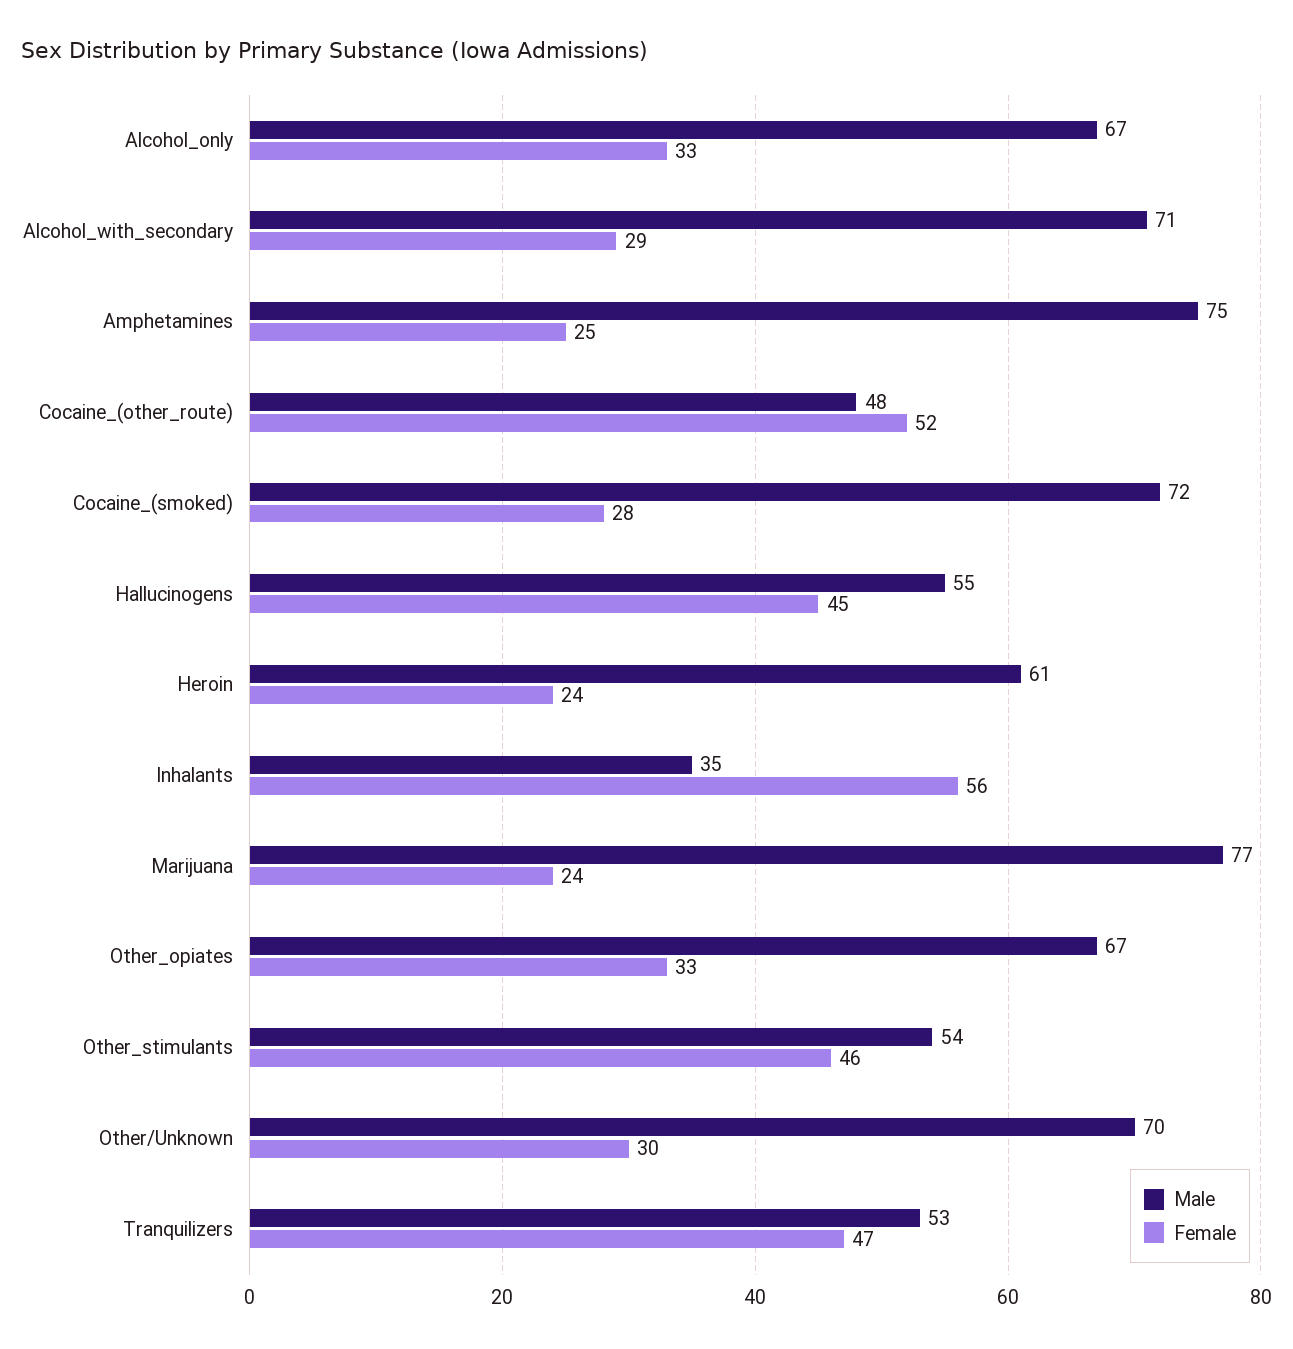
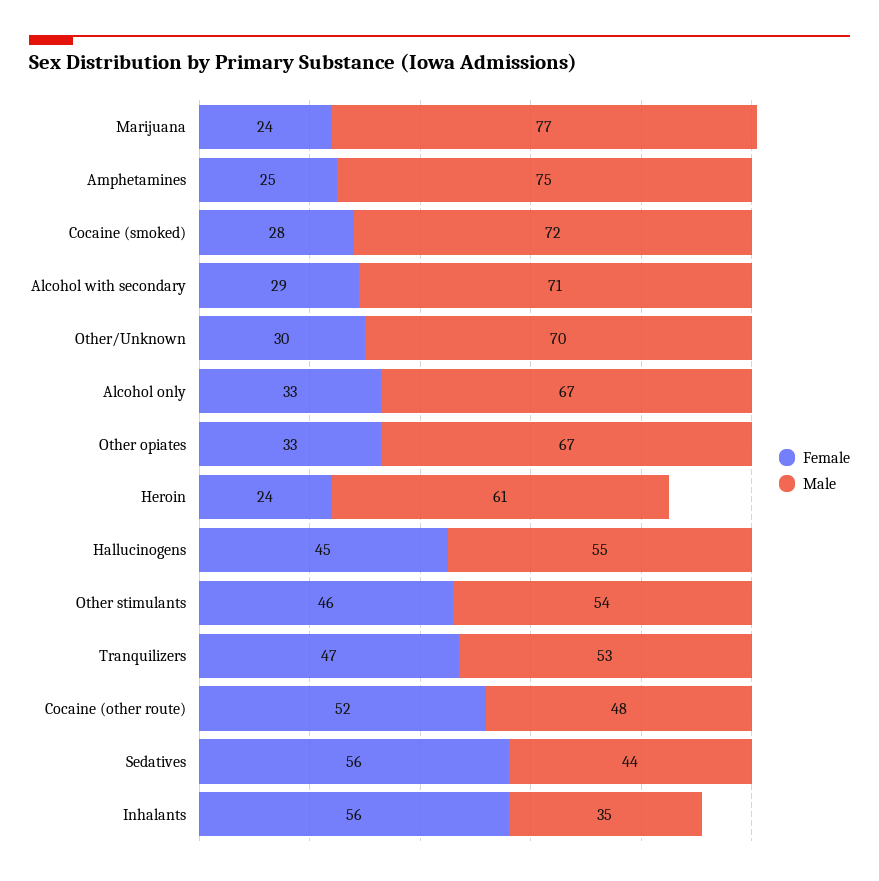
  {
    "Male": {
      "Alcohol_only": 67,
      "Alcohol_with_secondary": 71,
      "Amphetamines": 75,
      "Cocaine_(other_route)": 48,
      "Cocaine_(smoked)": 72,
      "Hallucinogens": 55,
      "Heroin": 61,
      "Inhalants": 35,
      "Marijuana": 77,
      "Other_opiates": 67,
      "Other_stimulants": 54,
      "Other/Unknown": 70,
-     "Tranquilizers": 53
+     "Tranquilizers": 53,
+     "Sedatives": 44
    },
    "Female": {
      "Alcohol_only": 33,
      "Alcohol_with_secondary": 29,
      "Amphetamines": 25,
      "Cocaine_(other_route)": 52,
      "Cocaine_(smoked)": 28,
      "Hallucinogens": 45,
      "Heroin": 24,
      "Inhalants": 56,
      "Marijuana": 24,
      "Other_opiates": 33,
      "Other_stimulants": 46,
      "Other/Unknown": 30,
-     "Tranquilizers": 47
+     "Tranquilizers": 47,
+     "Sedatives": 56
    }
  }

